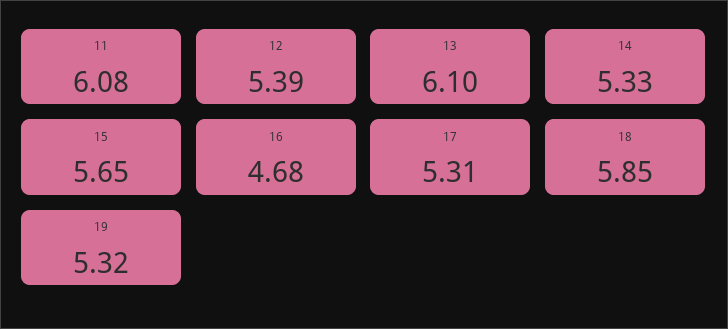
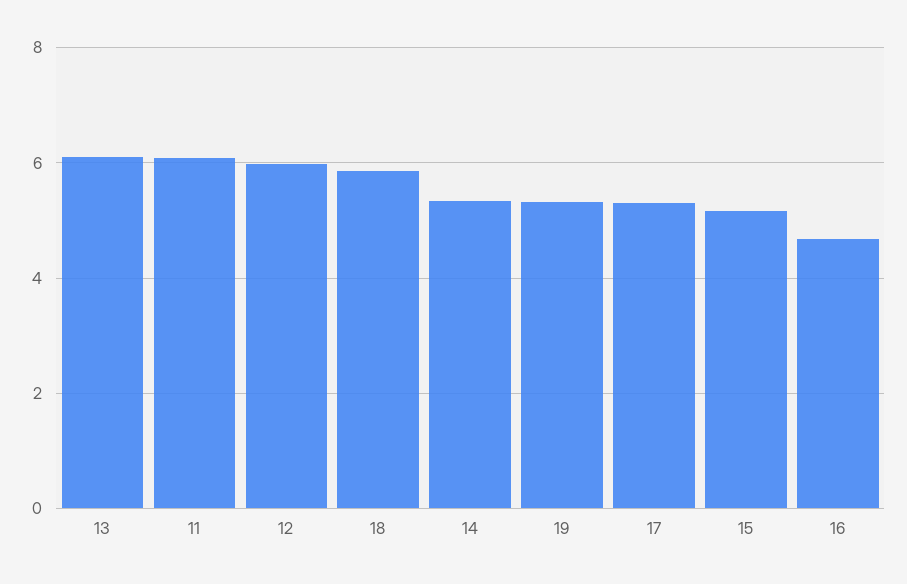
  {
    "11": 6.08,
-   "12": 5.39,
+   "12": 6,
    "13": 6.1,
    "14": 5.33,
-   "15": 5.65,
+   "15": 5.2,
    "16": 4.68,
    "17": 5.31,
    "18": 5.85,
    "19": 5.32
  }

